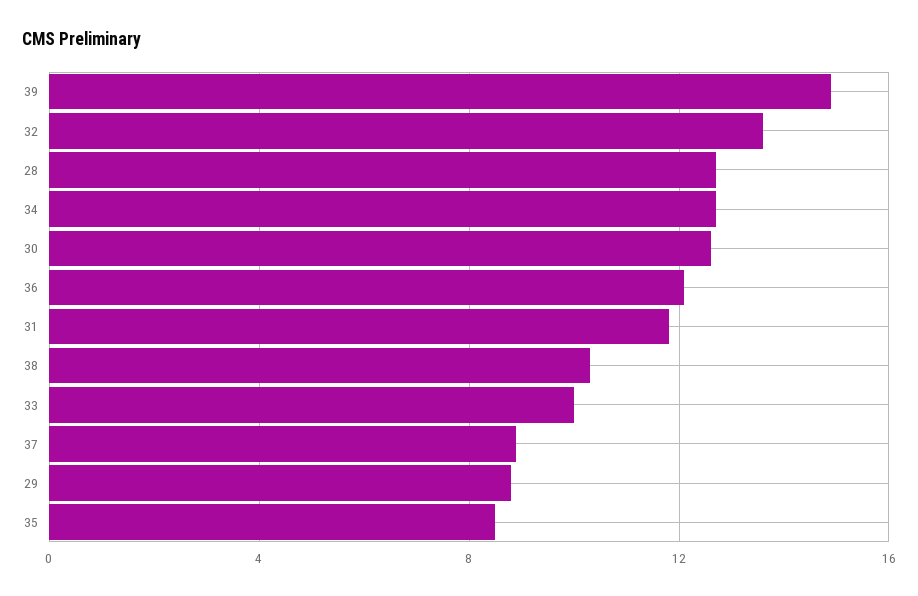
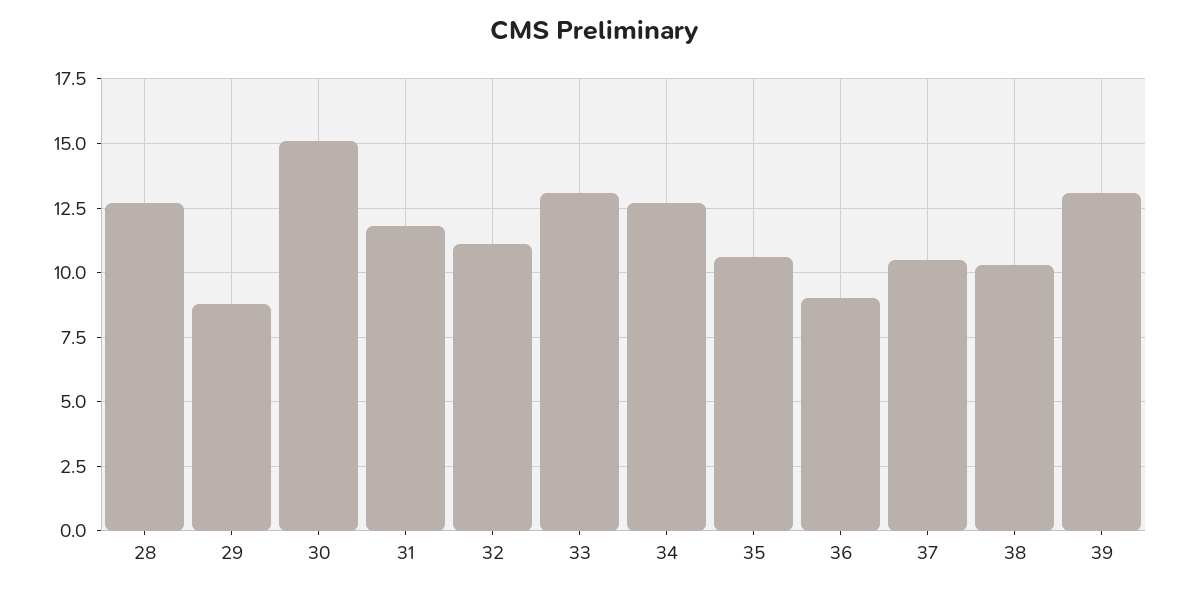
  {
-   "39": 15,
+   "39": 13,
-   "32": 13.5,
+   "32": 11,
    "28": 12.5,
    "34": 12.5,
-   "30": 12.5,
+   "30": 15,
-   "36": 12,
+   "36": 9,
    "31": 12,
    "38": 10.5,
-   "33": 10,
+   "33": 13,
-   "37": 9,
+   "37": 10.5,
    "29": 9,
-   "35": 8.5
+   "35": 10.5
  }

